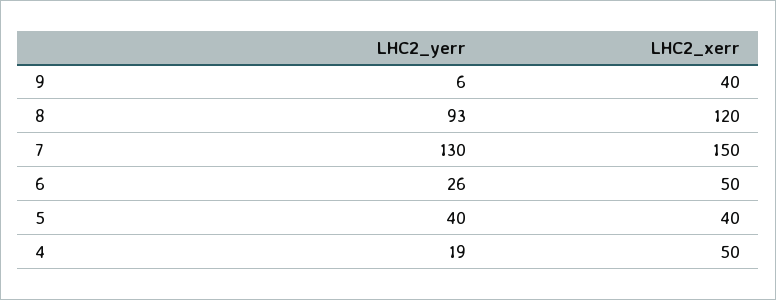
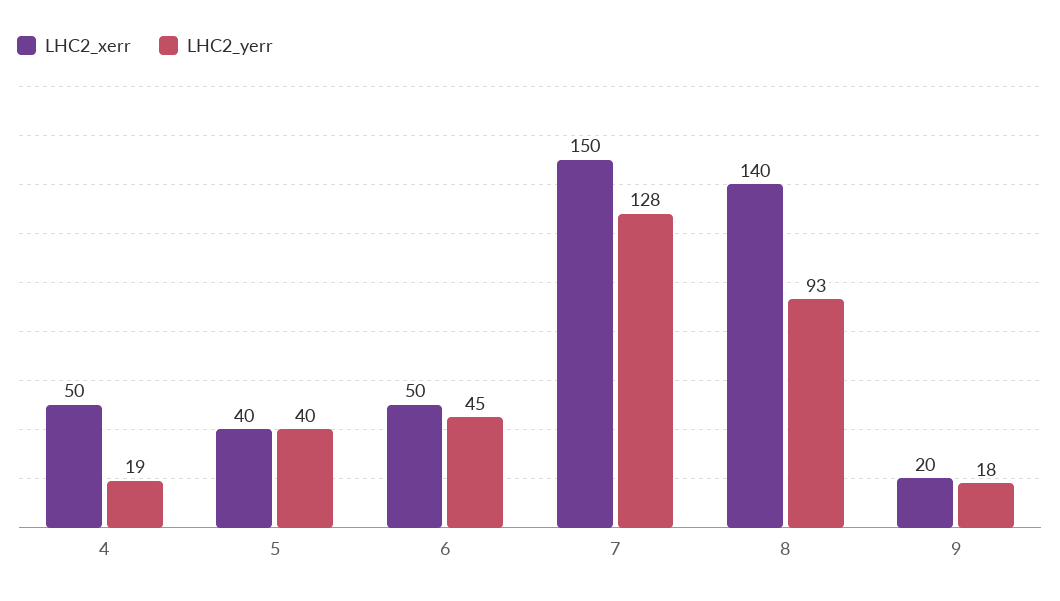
  {
    "LHC2_yerr": {
-     "9": 6,
+     "9": 18,
      "8": 93,
-     "7": 130,
+     "7": 128,
-     "6": 26,
+     "6": 45,
      "5": 40,
      "4": 19
    },
    "LHC2_xerr": {
-     "9": 40,
+     "9": 20,
-     "8": 120,
+     "8": 140,
      "7": 150,
      "6": 50,
      "5": 40,
      "4": 50
    }
  }

